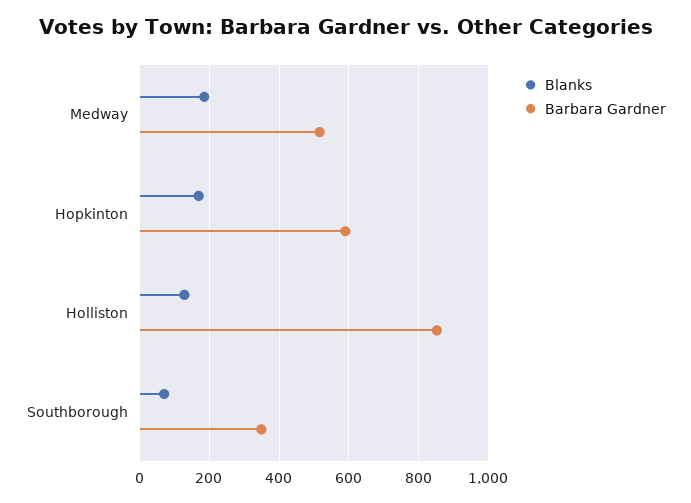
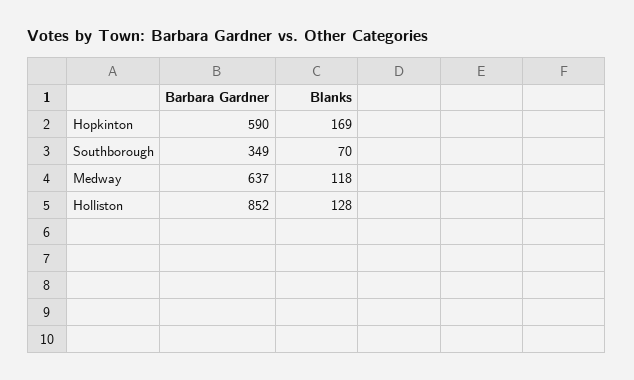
  {
    "Blanks": {
-     "Medway": 180,
+     "Medway": 118,
      "Hopkinton": 169,
      "Holliston": 128,
      "Southborough": 70
    },
    "Barbara Gardner": {
-     "Medway": 520,
+     "Medway": 637,
      "Hopkinton": 590,
      "Holliston": 852,
      "Southborough": 349
    }
  }

